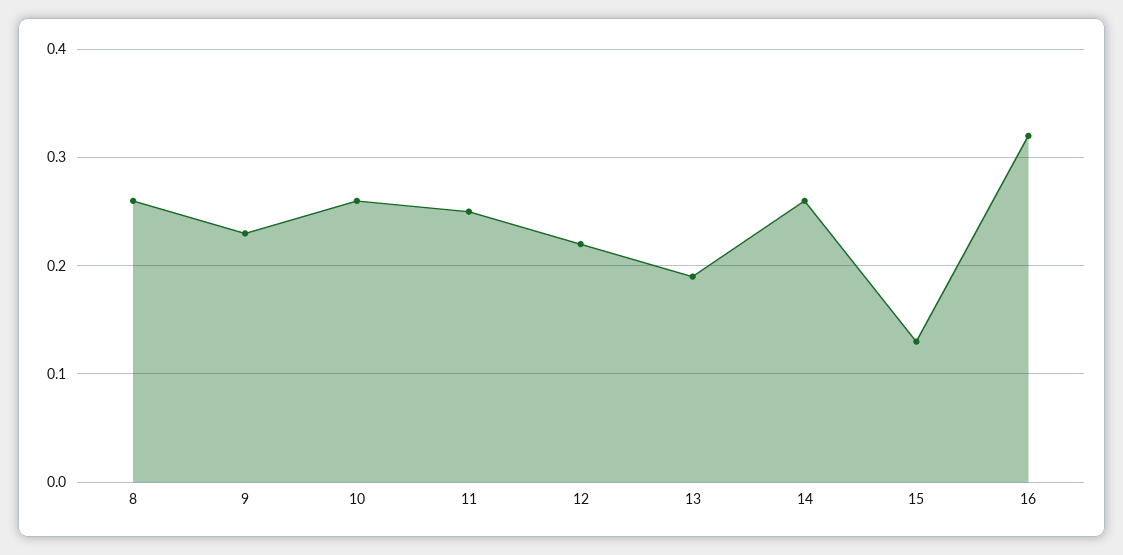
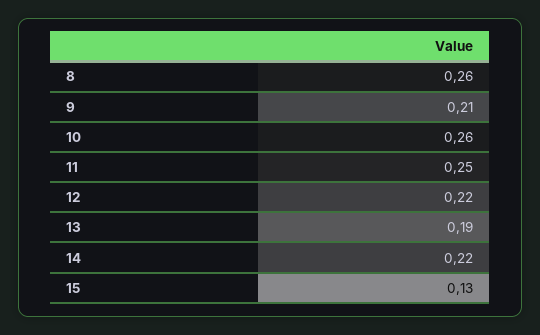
  {
    "8": 0.26,
-   "9": 0.23,
+   "9": 0.21,
    "10": 0.26,
    "11": 0.25,
    "12": 0.22,
    "13": 0.19,
-   "14": 0.26,
+   "14": 0.22,
-   "15": 0.13,
+   "15": 0.13
-   "16": 0.32
  }

